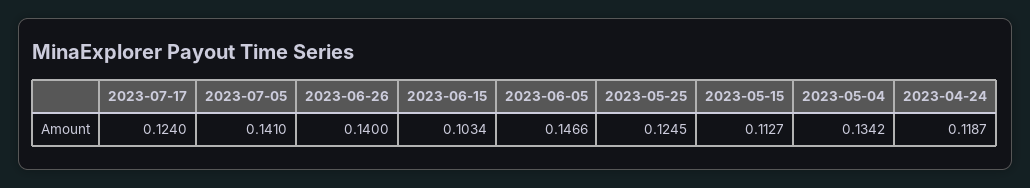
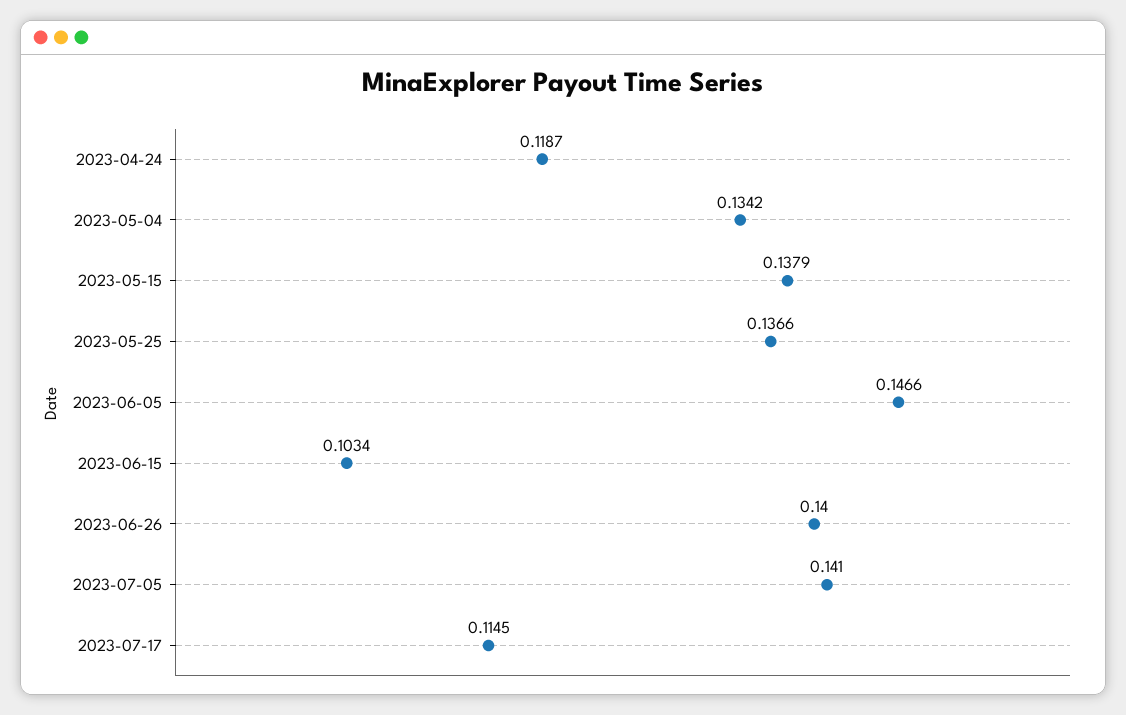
  {
-   "2023-07-17": 0.124,
+   "2023-07-17": 0.1145,
    "2023-07-05": 0.141,
    "2023-06-26": 0.14,
    "2023-06-15": 0.1034,
    "2023-06-05": 0.1466,
-   "2023-05-25": 0.1245,
+   "2023-05-25": 0.1366,
-   "2023-05-15": 0.1127,
+   "2023-05-15": 0.1379,
    "2023-05-04": 0.1342,
    "2023-04-24": 0.1187
  }

